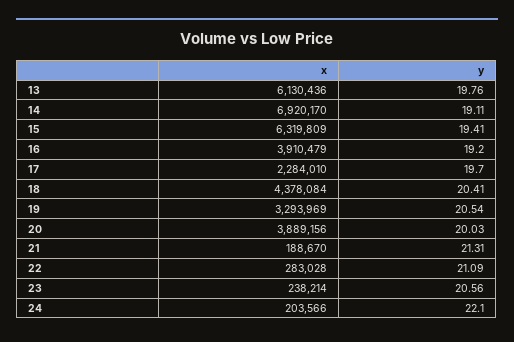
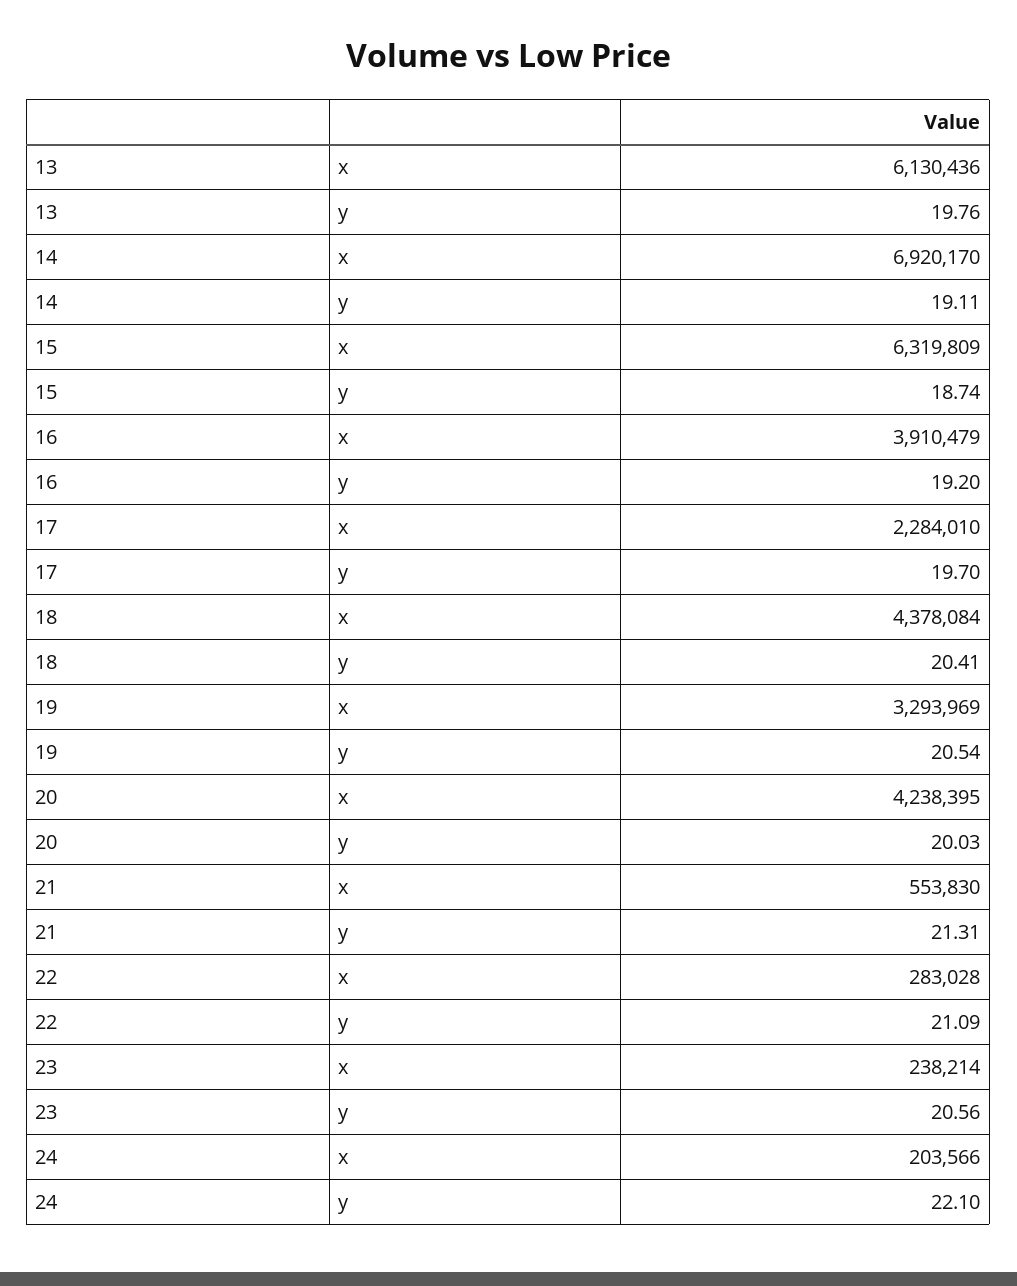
  {
    "x": {
      "13": 6130436,
      "14": 6920170,
      "15": 6319809,
      "16": 3910479,
      "17": 2284010,
      "18": 4378084,
      "19": 3293969,
-     "20": 3889156,
+     "20": 4238395,
-     "21": 188670,
+     "21": 553830,
      "22": 283028,
      "23": 238214,
      "24": 203566
    },
    "y": {
      "13": 19.76,
      "14": 19.11,
-     "15": 19.41,
+     "15": 18.74,
      "16": 19.2,
      "17": 19.7,
      "18": 20.41,
      "19": 20.54,
      "20": 20.03,
      "21": 21.31,
      "22": 21.09,
      "23": 20.56,
      "24": 22.1
    }
  }

